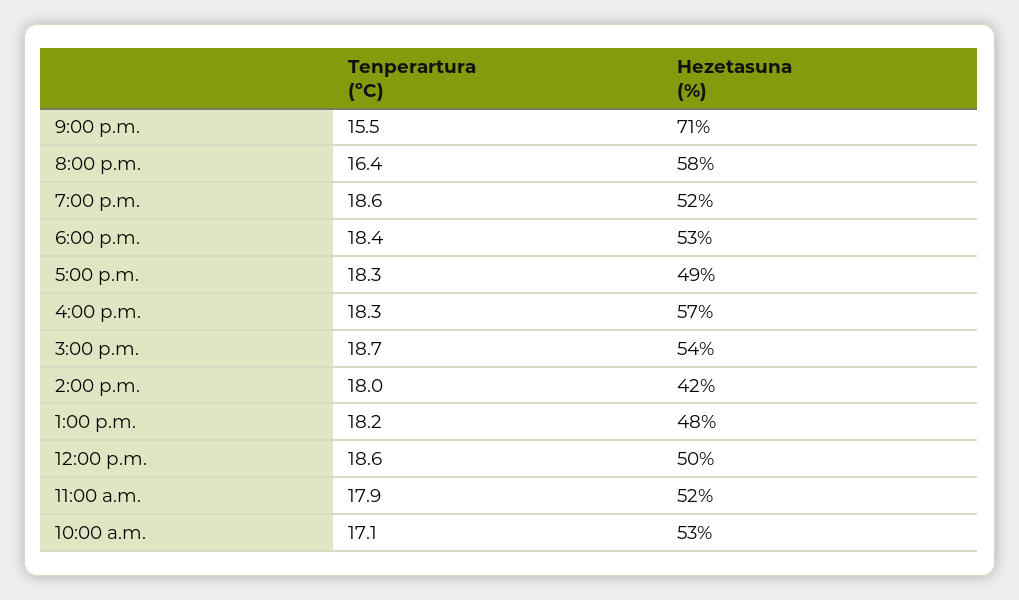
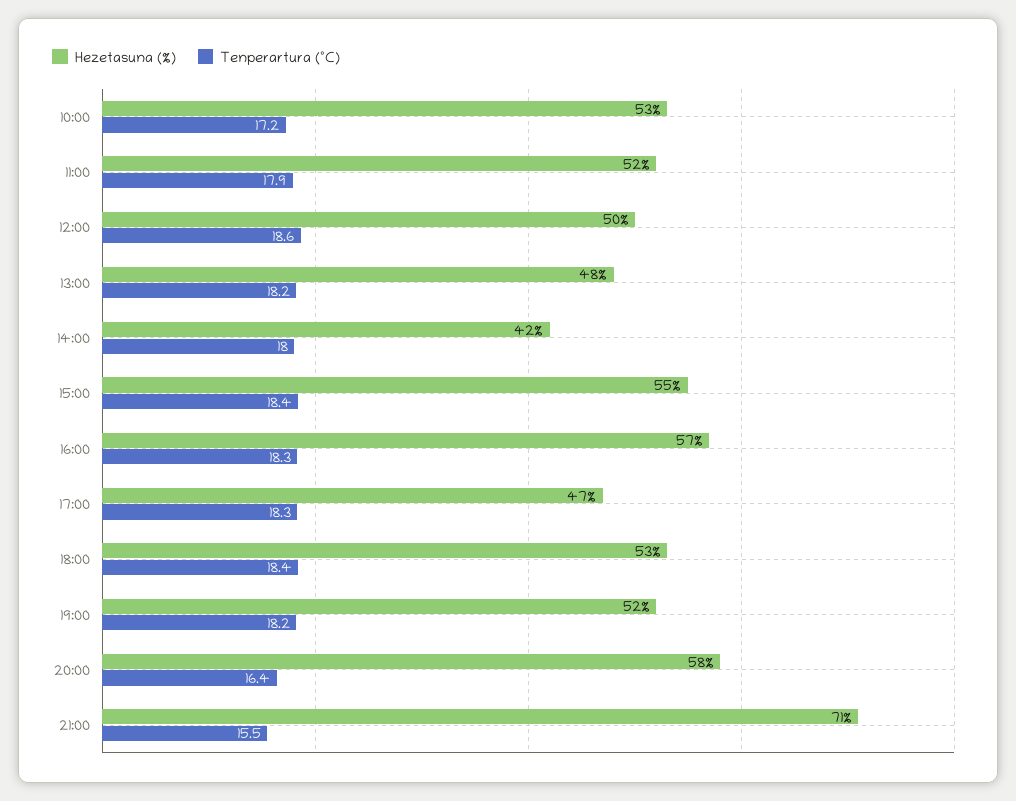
  {
    "Tenperartura (ºC)": {
      "9:00 p.m.": 15.5,
      "8:00 p.m.": 16.4,
-     "7:00 p.m.": 18.6,
+     "7:00 p.m.": 18.2,
      "6:00 p.m.": 18.4,
      "5:00 p.m.": 18.3,
      "4:00 p.m.": 18.3,
-     "3:00 p.m.": 18.7,
+     "3:00 p.m.": 18.4,
      "2:00 p.m.": 18,
      "1:00 p.m.": 18.2,
      "12:00 p.m.": 18.6,
      "11:00 a.m.": 17.9,
-     "10:00 a.m.": 17.1
+     "10:00 a.m.": 17.2
    },
    "Hezetasuna (%)": {
      "9:00 p.m.": 71,
      "8:00 p.m.": 58,
      "7:00 p.m.": 52,
      "6:00 p.m.": 53,
-     "5:00 p.m.": 49,
+     "5:00 p.m.": 47,
      "4:00 p.m.": 57,
-     "3:00 p.m.": 54,
+     "3:00 p.m.": 55,
      "2:00 p.m.": 42,
      "1:00 p.m.": 48,
      "12:00 p.m.": 50,
      "11:00 a.m.": 52,
      "10:00 a.m.": 53
    }
  }

